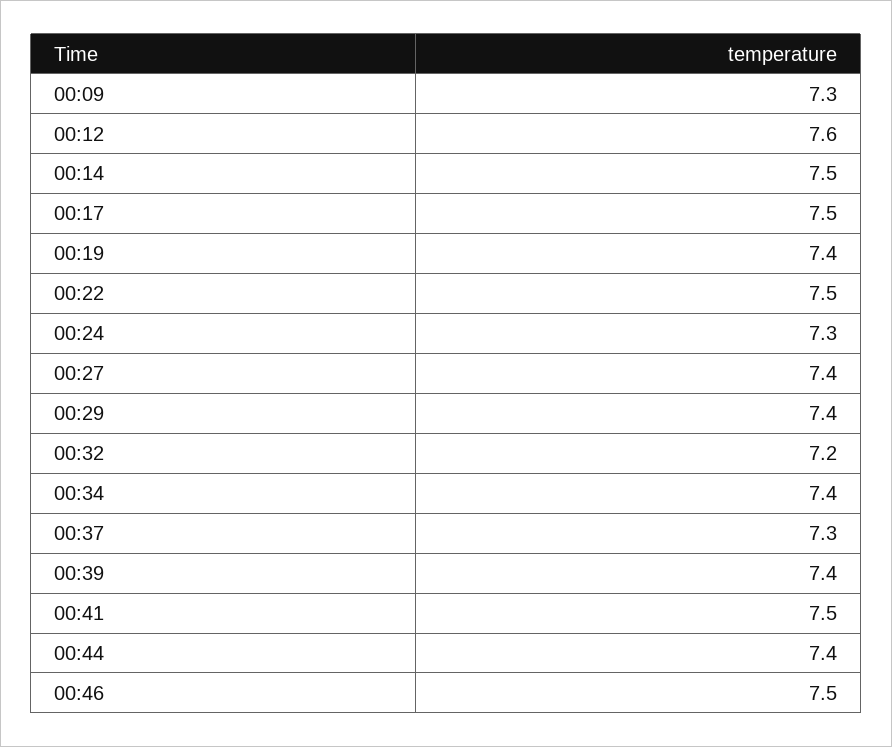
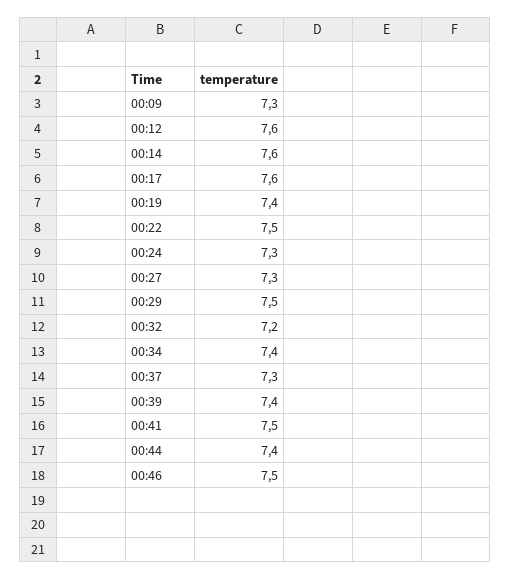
  {
    "00:09": 7.3,
    "00:12": 7.6,
-   "00:14": 7.5,
+   "00:14": 7.6,
-   "00:17": 7.5,
+   "00:17": 7.6,
    "00:19": 7.4,
    "00:22": 7.5,
    "00:24": 7.3,
-   "00:27": 7.4,
+   "00:27": 7.3,
-   "00:29": 7.4,
+   "00:29": 7.5,
    "00:32": 7.2,
    "00:34": 7.4,
    "00:37": 7.3,
    "00:39": 7.4,
    "00:41": 7.5,
    "00:44": 7.4,
    "00:46": 7.5
  }

